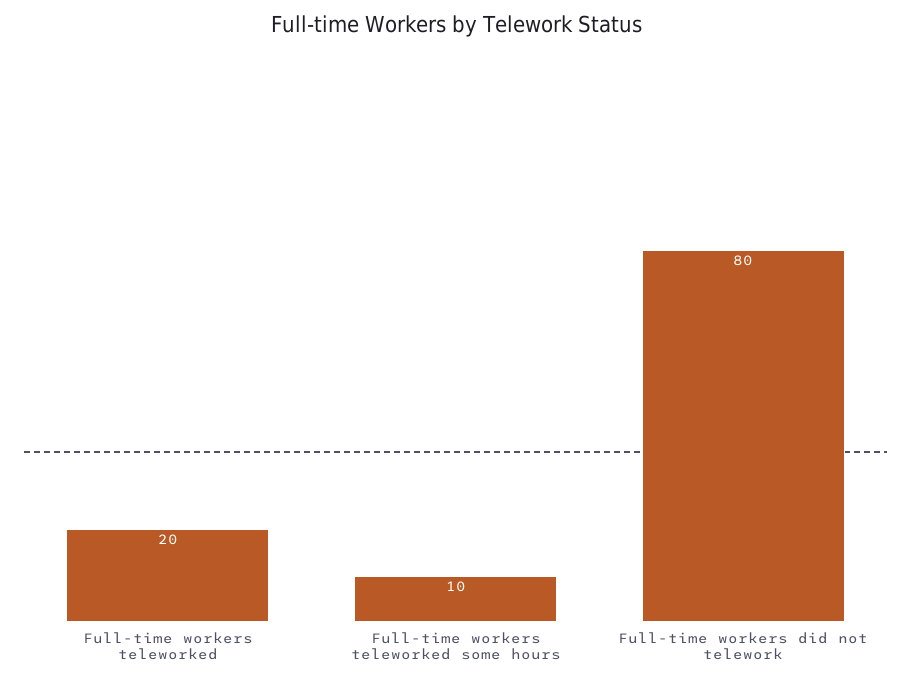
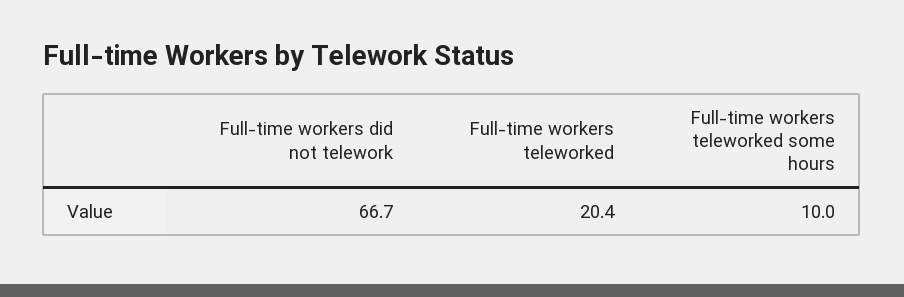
  {
    "Full-time workers teleworked": 20.4,
    "Full-time workers teleworked some hours": 10,
-   "Full-time workers did not telework": 80
+   "Full-time workers did not telework": 66.7
  }

